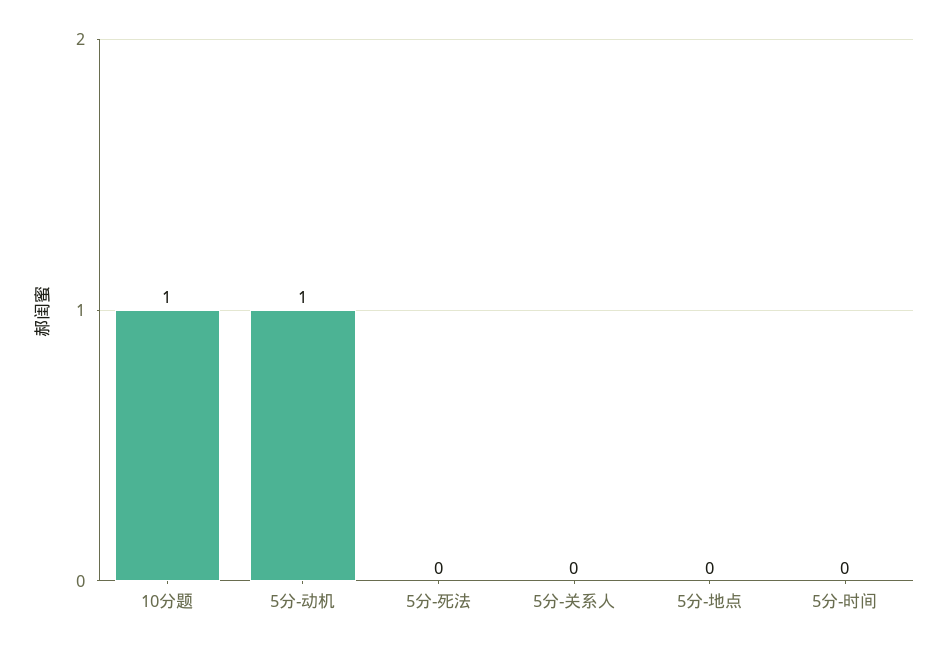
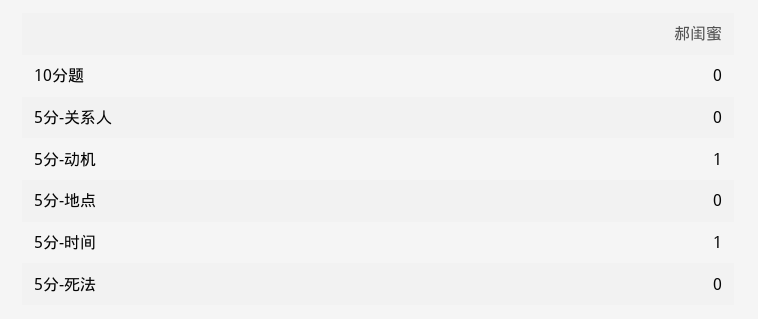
  {
-   "10分题": 1,
+   "10分题": 0,
    "5分-动机": 1,
    "5分-死法": 0,
    "5分-关系人": 0,
    "5分-地点": 0,
-   "5分-时间": 0
+   "5分-时间": 1
  }

